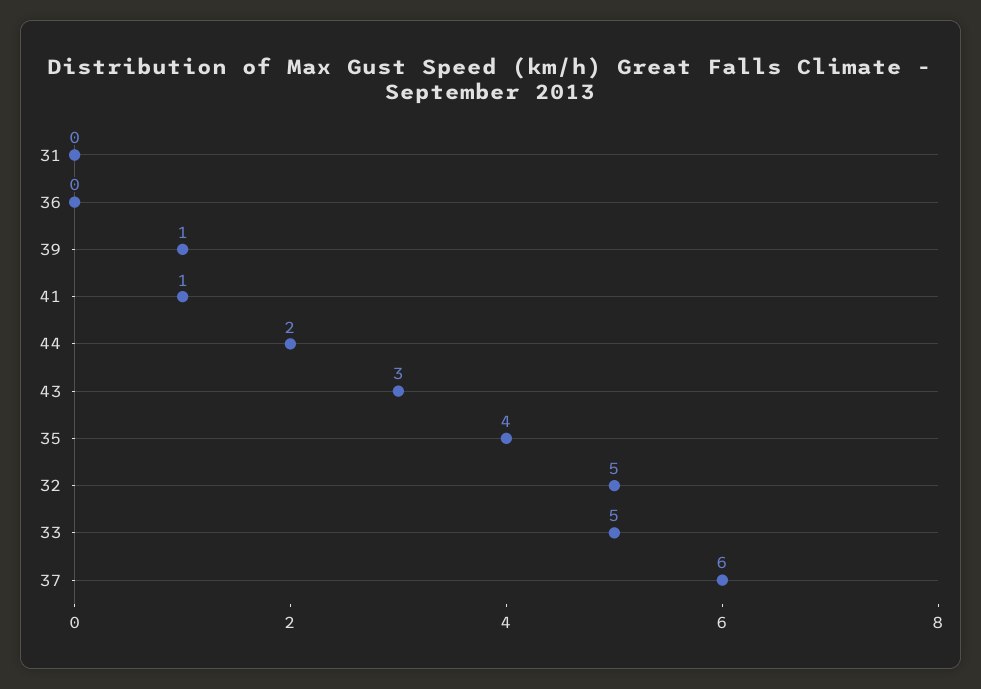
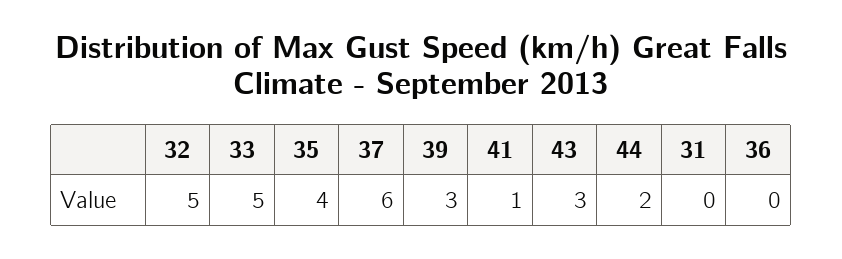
  {
    "31": 0,
    "36": 0,
-   "39": 1,
+   "39": 3,
    "41": 1,
    "44": 2,
    "43": 3,
    "35": 4,
    "32": 5,
    "33": 5,
    "37": 6
  }

